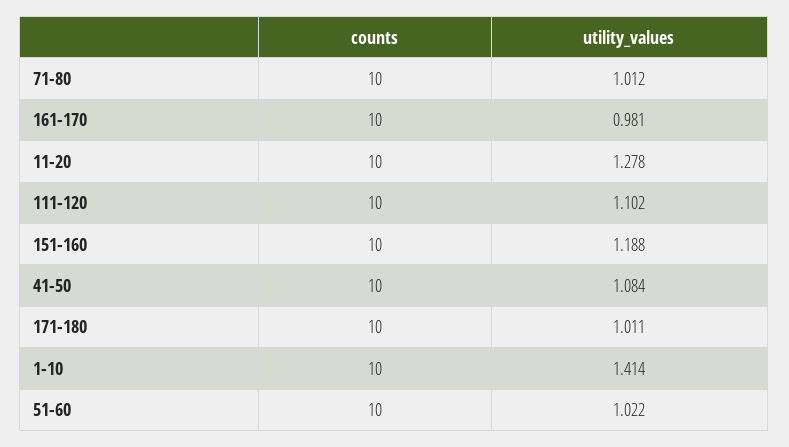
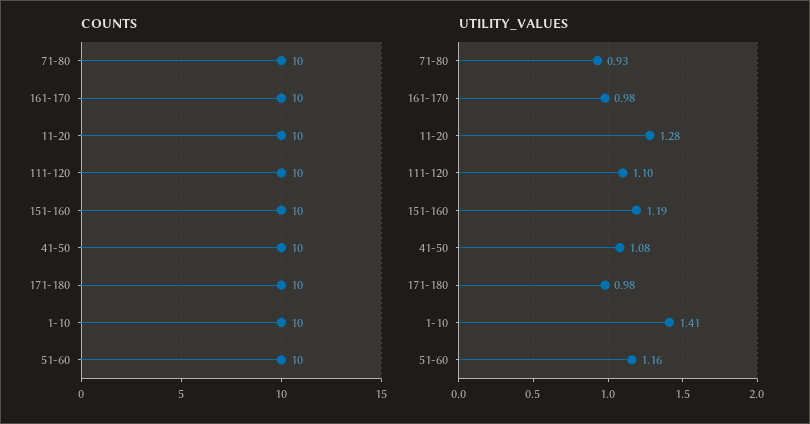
  {
    "counts": {
      "71-80": 10,
      "161-170": 10,
      "11-20": 10,
      "111-120": 10,
      "151-160": 10,
      "41-50": 10,
      "171-180": 10,
      "1-10": 10,
      "51-60": 10
    },
    "utility_values": {
-     "71-80": 1.012,
+     "71-80": 0.93,
      "161-170": 0.981,
      "11-20": 1.278,
      "111-120": 1.102,
      "151-160": 1.188,
      "41-50": 1.084,
-     "171-180": 1.011,
+     "171-180": 0.98,
      "1-10": 1.414,
-     "51-60": 1.022
+     "51-60": 1.16
    }
  }

